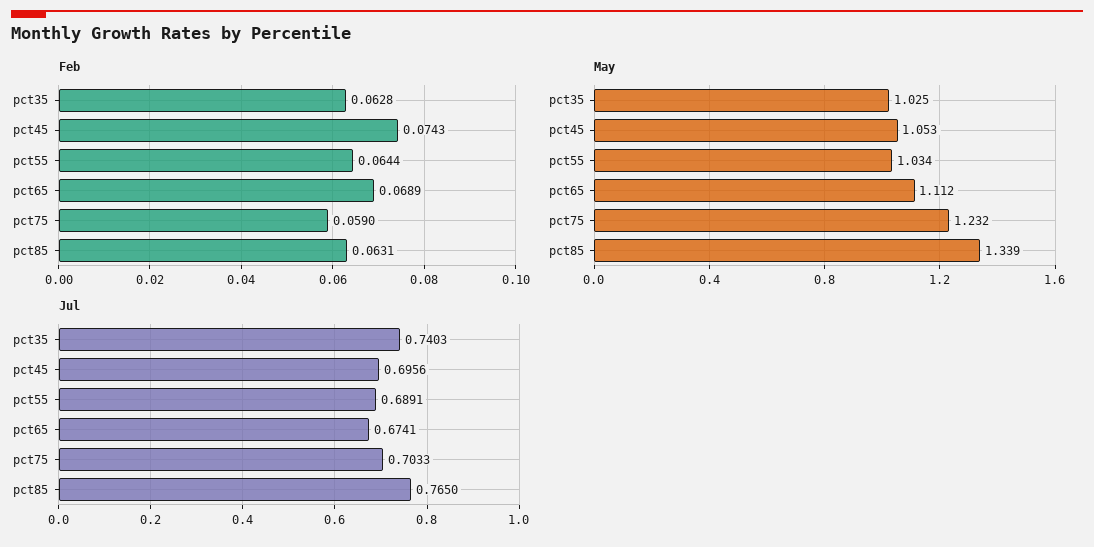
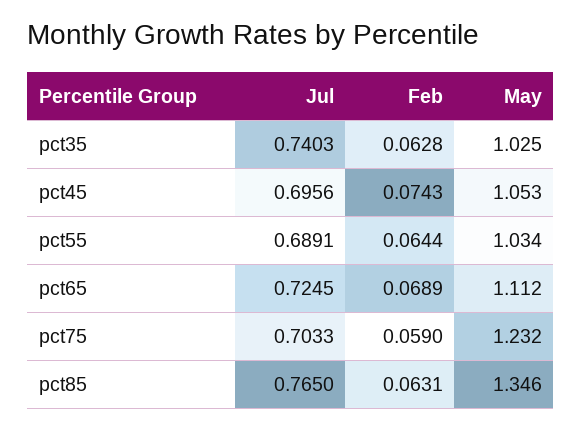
  {
    "Feb": {
      "pct35": 0.0628,
      "pct45": 0.0743,
      "pct55": 0.0644,
      "pct65": 0.0689,
      "pct75": 0.059,
      "pct85": 0.0631
    },
    "May": {
      "pct35": 1.025,
      "pct45": 1.053,
      "pct55": 1.034,
      "pct65": 1.112,
      "pct75": 1.232,
-     "pct85": 1.339
+     "pct85": 1.346
    },
    "Jul": {
      "pct35": 0.7403,
      "pct45": 0.6956,
      "pct55": 0.6891,
-     "pct65": 0.6741,
+     "pct65": 0.7245,
      "pct75": 0.7033,
      "pct85": 0.765
    }
  }

